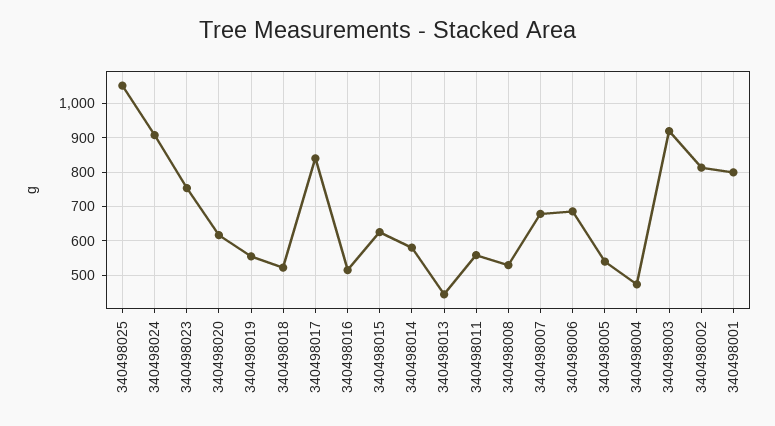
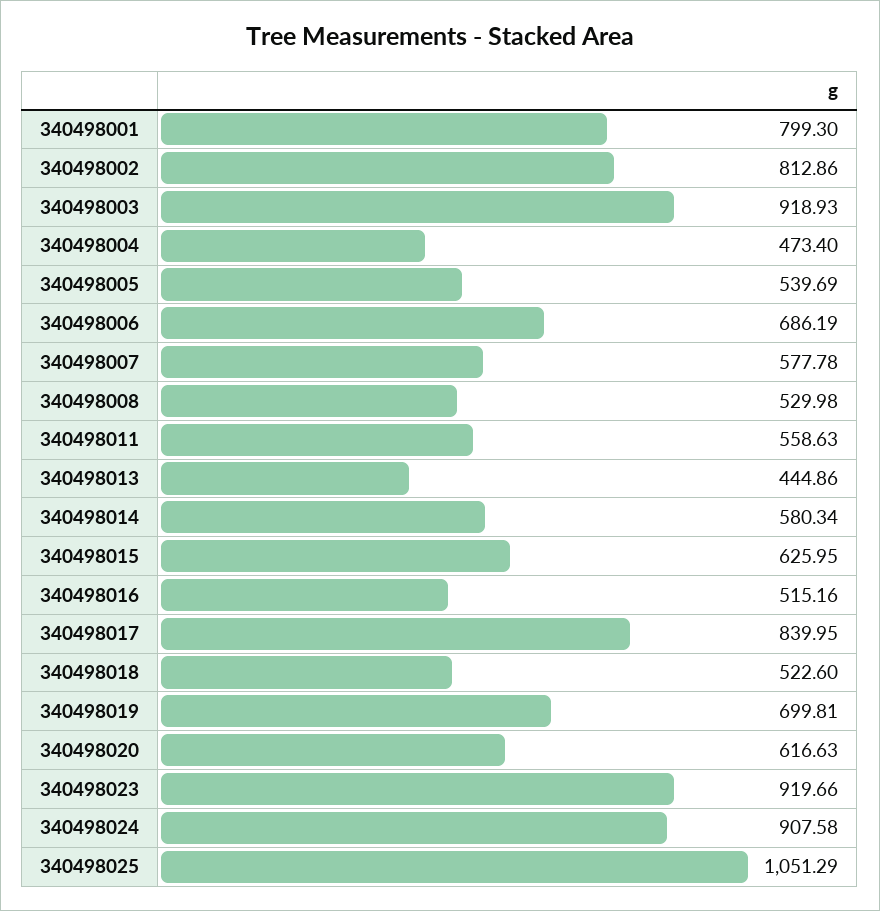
  {
    "340498025": 1051.29,
    "340498024": 907.58,
-   "340498023": 760,
+   "340498023": 919.66,
    "340498020": 616.63,
-   "340498019": 560,
+   "340498019": 699.81,
    "340498018": 522.6,
    "340498017": 839.95,
    "340498016": 515.16,
    "340498015": 625.95,
    "340498014": 580.34,
    "340498013": 444.86,
    "340498011": 558.63,
    "340498008": 529.98,
-   "340498007": 680,
+   "340498007": 577.78,
    "340498006": 686.19,
    "340498005": 539.69,
    "340498004": 473.4,
    "340498003": 918.93,
    "340498002": 812.86,
    "340498001": 799.3
  }

